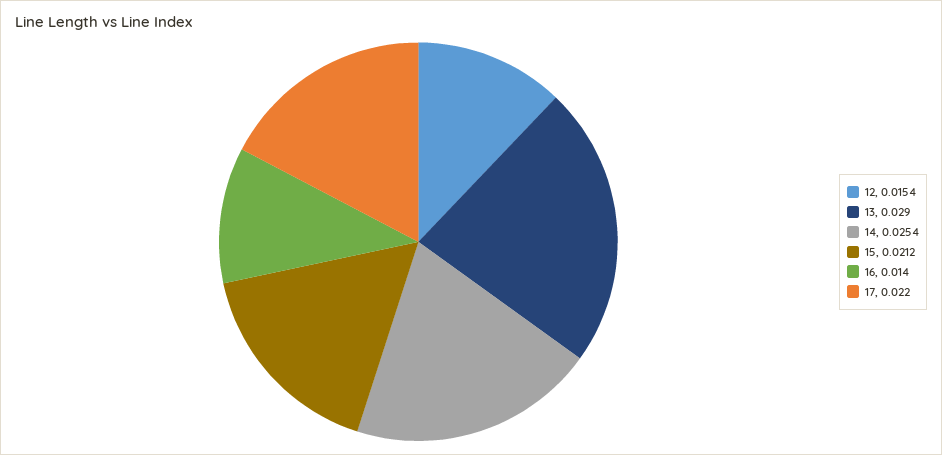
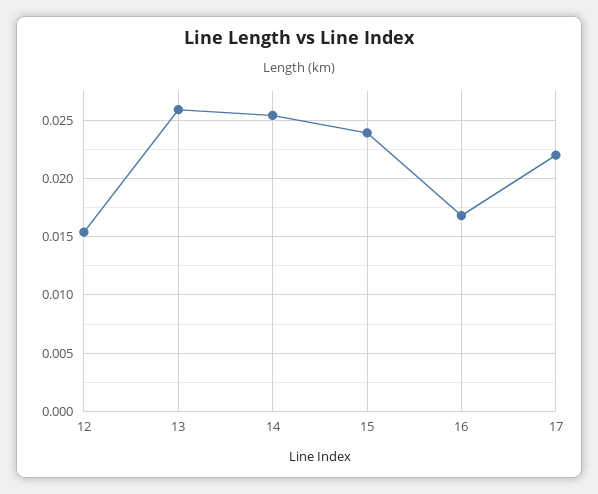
  {
    "12": 0.0154,
-   "13": 0.029,
+   "13": 0.026,
    "14": 0.0254,
-   "15": 0.0212,
+   "15": 0.024,
-   "16": 0.014,
+   "16": 0.017,
    "17": 0.022
  }

